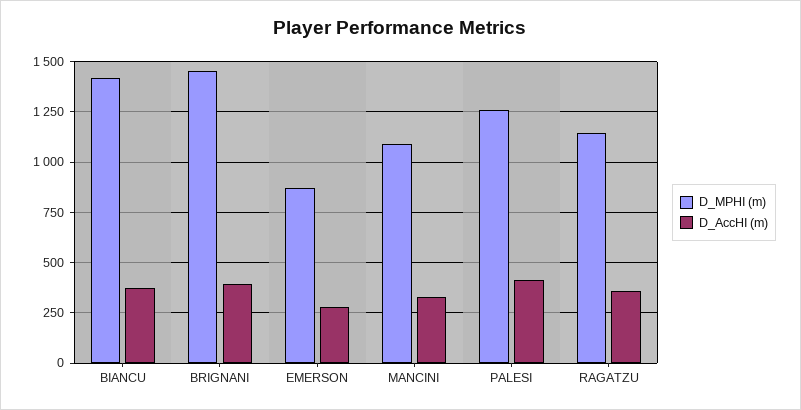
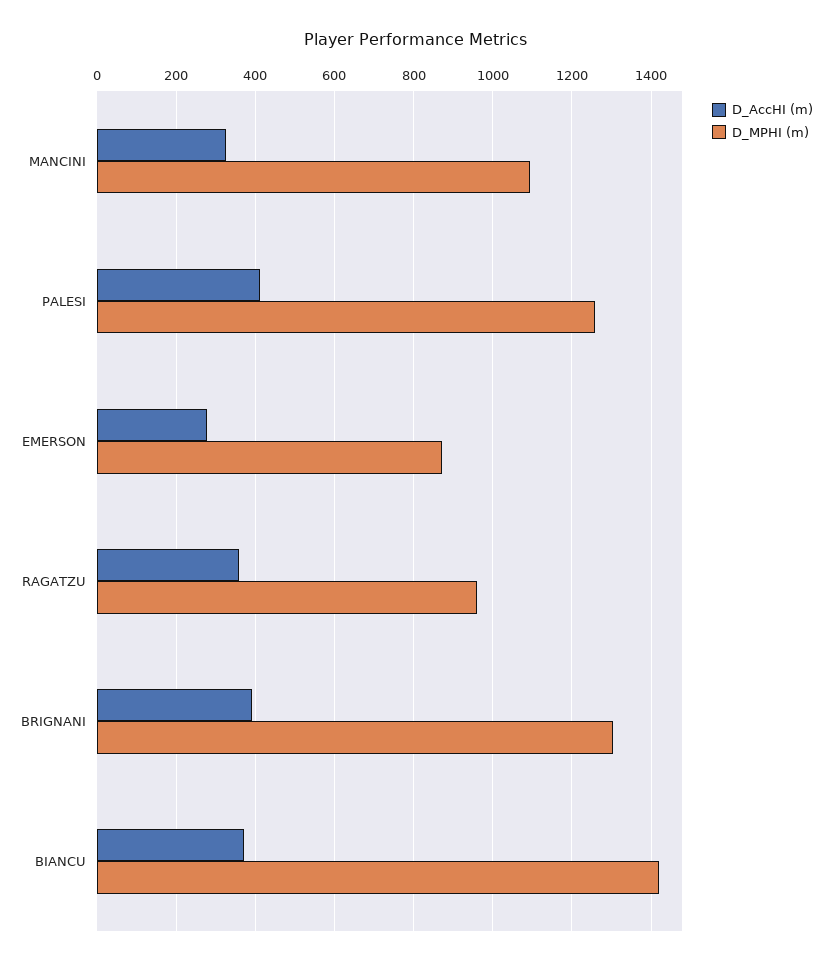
  {
    "D_MPHI (m)": {
      "BIANCU": 1420,
-     "BRIGNANI": 1450,
+     "BRIGNANI": 1300,
      "EMERSON": 880,
      "MANCINI": 1100,
      "PALESI": 1260,
-     "RAGATZU": 1150
+     "RAGATZU": 960
    },
    "D_AccHI (m)": {
      "BIANCU": 380,
      "BRIGNANI": 400,
      "EMERSON": 280,
      "MANCINI": 320,
      "PALESI": 420,
      "RAGATZU": 360
    }
  }

